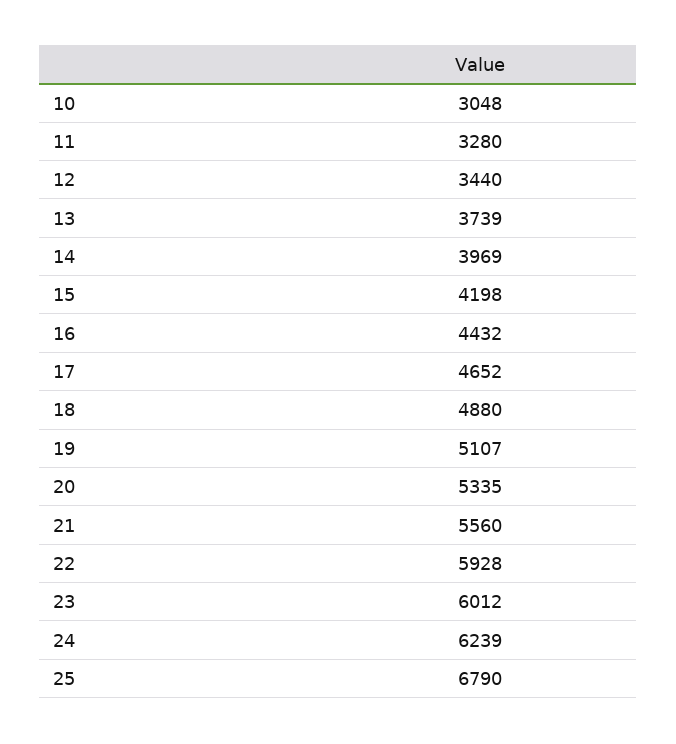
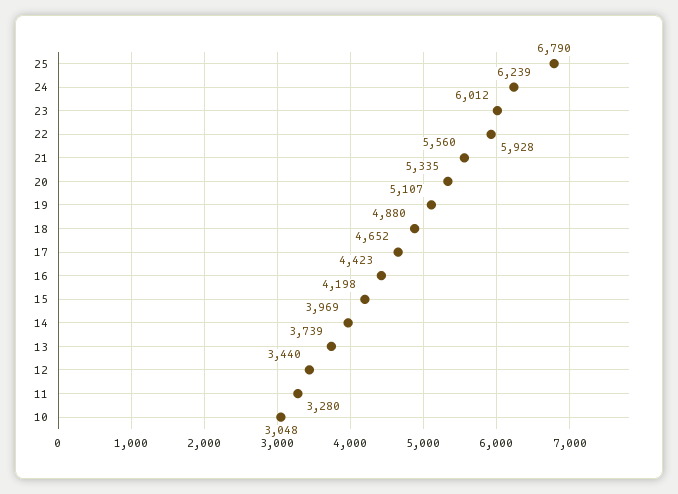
  {
    "10": 3048,
    "11": 3280,
    "12": 3440,
    "13": 3739,
    "14": 3969,
    "15": 4198,
-   "16": 4432,
+   "16": 4423,
    "17": 4652,
    "18": 4880,
    "19": 5107,
    "20": 5335,
    "21": 5560,
    "22": 5928,
    "23": 6012,
    "24": 6239,
    "25": 6790
  }

